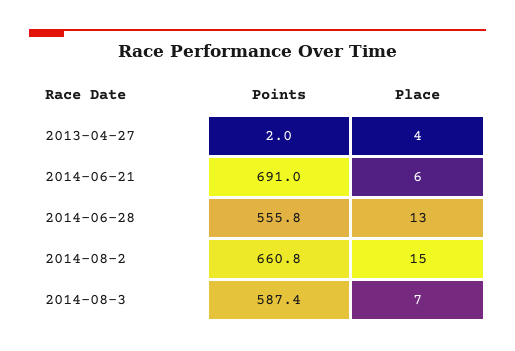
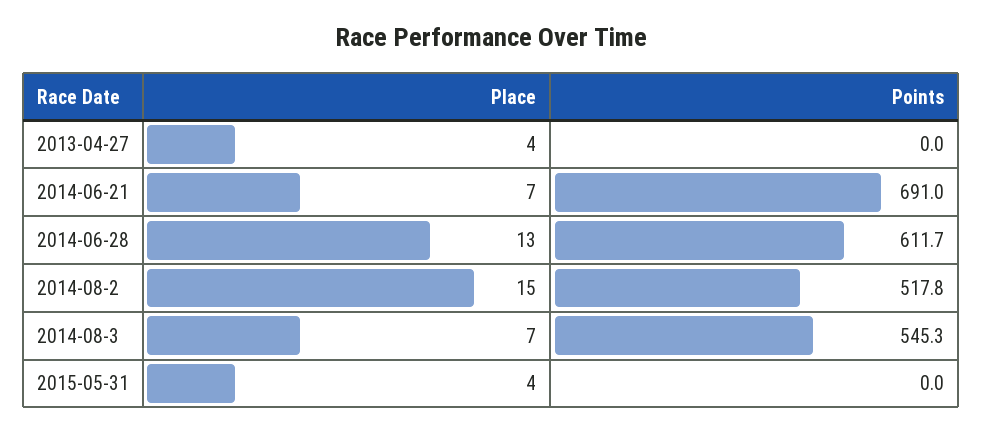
  {
    "Points": {
-     "2013-04-27": 2,
+     "2013-04-27": 0,
      "2014-06-21": 691,
-     "2014-06-28": 555.8,
+     "2014-06-28": 611.7,
-     "2014-08-2": 660.8,
+     "2014-08-2": 517.8,
-     "2014-08-3": 587.4
+     "2014-08-3": 545.3,
+     "2015-05-31": 0
    },
    "Place": {
      "2013-04-27": 4,
-     "2014-06-21": 6,
+     "2014-06-21": 7,
      "2014-06-28": 13,
      "2014-08-2": 15,
-     "2014-08-3": 7
+     "2014-08-3": 7,
+     "2015-05-31": 4
    }
  }

